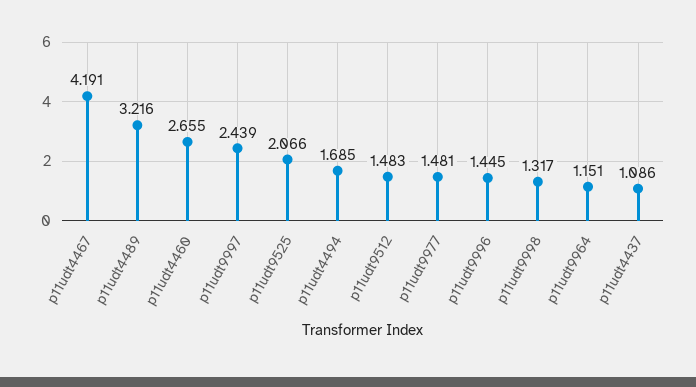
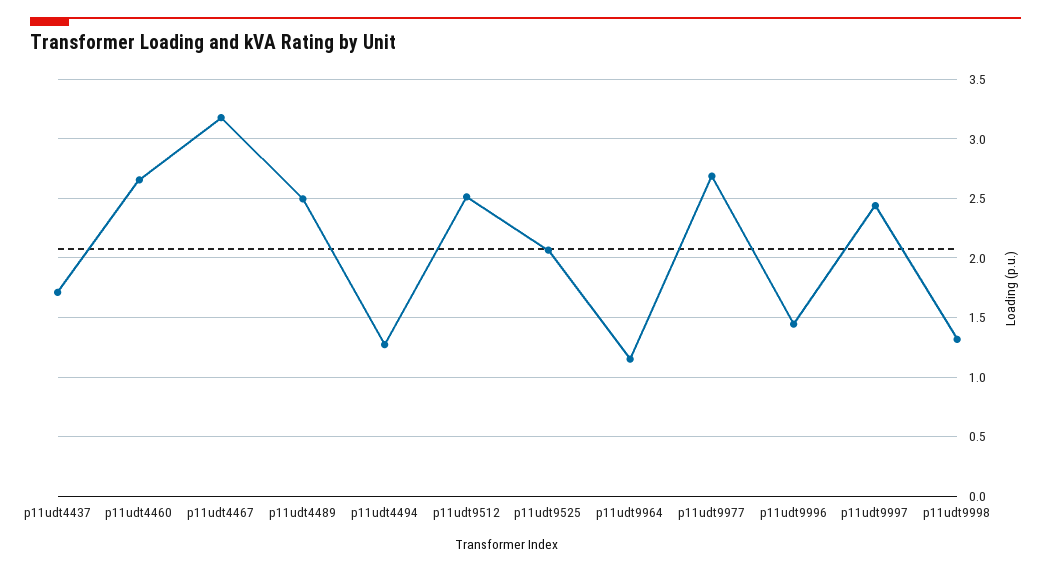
  {
-   "p11udt4467": 4.191,
+   "p11udt4467": 3.2,
-   "p11udt4489": 3.216,
+   "p11udt4489": 2.5,
    "p11udt4460": 2.655,
    "p11udt9997": 2.439,
    "p11udt9525": 2.066,
-   "p11udt4494": 1.685,
+   "p11udt4494": 1.3,
-   "p11udt9512": 1.483,
+   "p11udt9512": 2.5,
-   "p11udt9977": 1.481,
+   "p11udt9977": 2.7,
    "p11udt9996": 1.445,
    "p11udt9998": 1.317,
    "p11udt9964": 1.151,
-   "p11udt4437": 1.086
+   "p11udt4437": 1.7
  }

